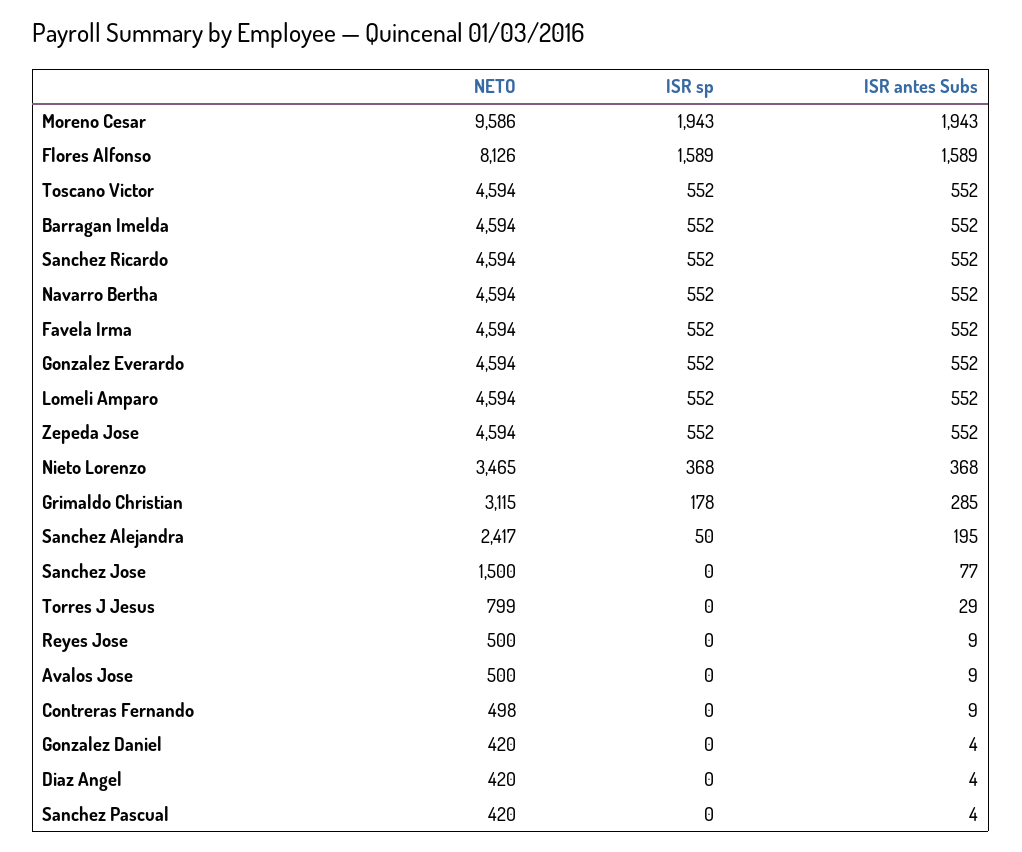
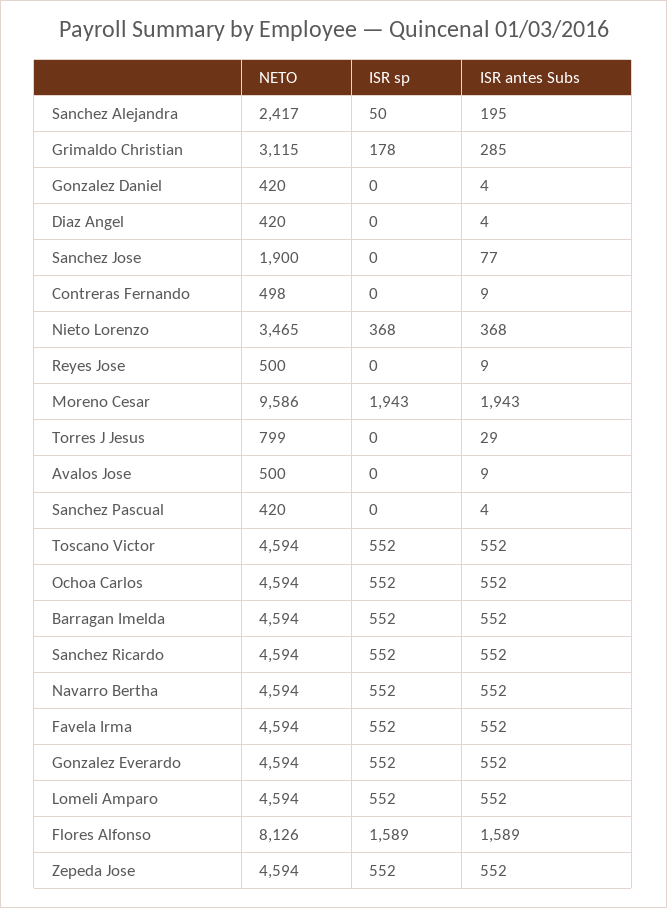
  {
    "NETO": {
      "Moreno Cesar": 9586,
      "Flores Alfonso": 8126,
      "Toscano Victor": 4594,
      "Barragan Imelda": 4594,
      "Sanchez Ricardo": 4594,
      "Navarro Bertha": 4594,
      "Favela Irma": 4594,
      "Gonzalez Everardo": 4594,
      "Lomeli Amparo": 4594,
      "Zepeda Jose": 4594,
      "Nieto Lorenzo": 3465,
      "Grimaldo Christian": 3115,
      "Sanchez Alejandra": 2417,
-     "Sanchez Jose": 1500,
+     "Sanchez Jose": 1900,
      "Torres J Jesus": 799,
      "Reyes Jose": 500,
      "Avalos Jose": 500,
      "Contreras Fernando": 498,
      "Gonzalez Daniel": 420,
      "Diaz Angel": 420,
-     "Sanchez Pascual": 420
+     "Sanchez Pascual": 420,
+     "Ochoa Carlos": 4594
    },
    "ISR sp": {
      "Moreno Cesar": 1943,
      "Flores Alfonso": 1589,
      "Toscano Victor": 552,
      "Barragan Imelda": 552,
      "Sanchez Ricardo": 552,
      "Navarro Bertha": 552,
      "Favela Irma": 552,
      "Gonzalez Everardo": 552,
      "Lomeli Amparo": 552,
      "Zepeda Jose": 552,
      "Nieto Lorenzo": 368,
      "Grimaldo Christian": 178,
      "Sanchez Alejandra": 50,
      "Sanchez Jose": 0,
      "Torres J Jesus": 0,
      "Reyes Jose": 0,
      "Avalos Jose": 0,
      "Contreras Fernando": 0,
      "Gonzalez Daniel": 0,
      "Diaz Angel": 0,
-     "Sanchez Pascual": 0
+     "Sanchez Pascual": 0,
+     "Ochoa Carlos": 552
    },
    "ISR antes Subs": {
      "Moreno Cesar": 1943,
      "Flores Alfonso": 1589,
      "Toscano Victor": 552,
      "Barragan Imelda": 552,
      "Sanchez Ricardo": 552,
      "Navarro Bertha": 552,
      "Favela Irma": 552,
      "Gonzalez Everardo": 552,
      "Lomeli Amparo": 552,
      "Zepeda Jose": 552,
      "Nieto Lorenzo": 368,
      "Grimaldo Christian": 285,
      "Sanchez Alejandra": 195,
      "Sanchez Jose": 77,
      "Torres J Jesus": 29,
      "Reyes Jose": 9,
      "Avalos Jose": 9,
      "Contreras Fernando": 9,
      "Gonzalez Daniel": 4,
      "Diaz Angel": 4,
-     "Sanchez Pascual": 4
+     "Sanchez Pascual": 4,
+     "Ochoa Carlos": 552
    }
  }

